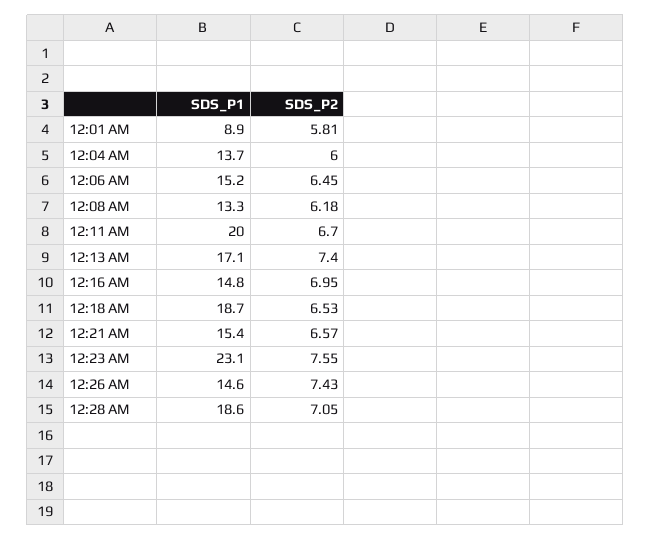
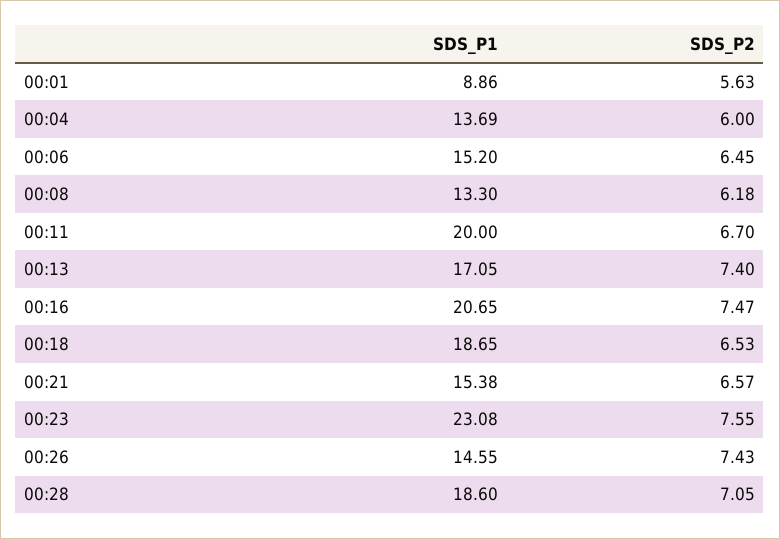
  {
    "SDS_P1": {
      "12:01 AM": 8.86,
      "12:04 AM": 13.69,
      "12:06 AM": 15.2,
      "12:08 AM": 13.3,
      "12:11 AM": 20,
      "12:13 AM": 17.05,
-     "12:16 AM": 14.8,
+     "12:16 AM": 20.65,
      "12:18 AM": 18.65,
      "12:21 AM": 15.38,
      "12:23 AM": 23.08,
      "12:26 AM": 14.55,
      "12:28 AM": 18.6
    },
    "SDS_P2": {
-     "12:01 AM": 5.81,
+     "12:01 AM": 5.63,
      "12:04 AM": 6,
      "12:06 AM": 6.45,
      "12:08 AM": 6.18,
      "12:11 AM": 6.7,
      "12:13 AM": 7.4,
-     "12:16 AM": 6.95,
+     "12:16 AM": 7.47,
      "12:18 AM": 6.53,
      "12:21 AM": 6.57,
      "12:23 AM": 7.55,
      "12:26 AM": 7.43,
      "12:28 AM": 7.05
    }
  }

